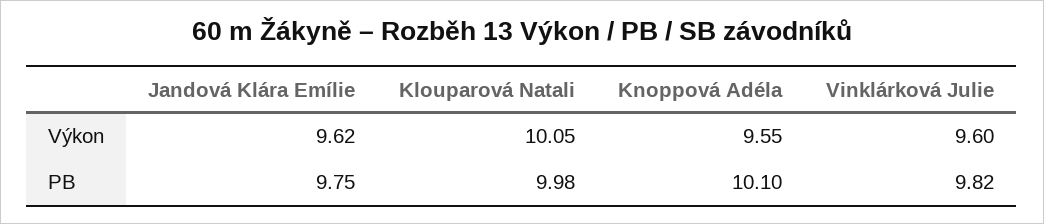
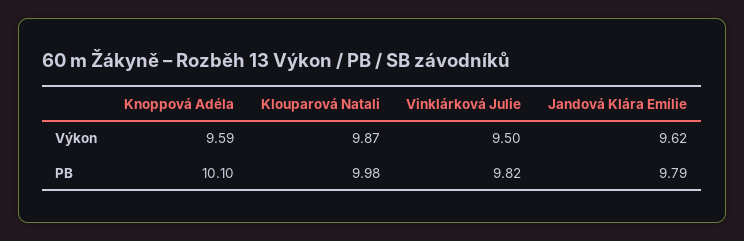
  {
    "Jandová Klára Emílie": {
      "Výkon": 9.62,
-     "PB": 9.75
+     "PB": 9.79
    },
    "Klouparová Natali": {
-     "Výkon": 10.05,
+     "Výkon": 9.87,
      "PB": 9.98
    },
    "Knoppová Adéla": {
-     "Výkon": 9.55,
+     "Výkon": 9.59,
      "PB": 10.1
    },
    "Vinklárková Julie": {
-     "Výkon": 9.6,
+     "Výkon": 9.5,
      "PB": 9.82
    }
  }

